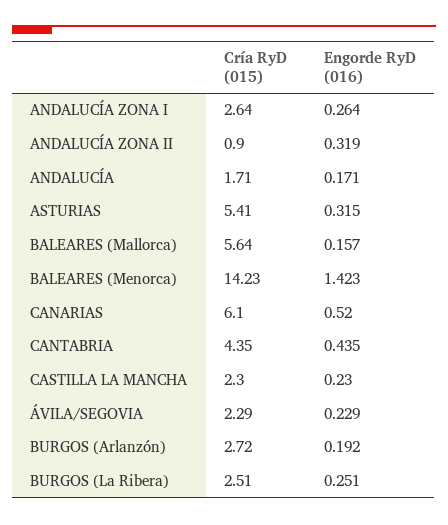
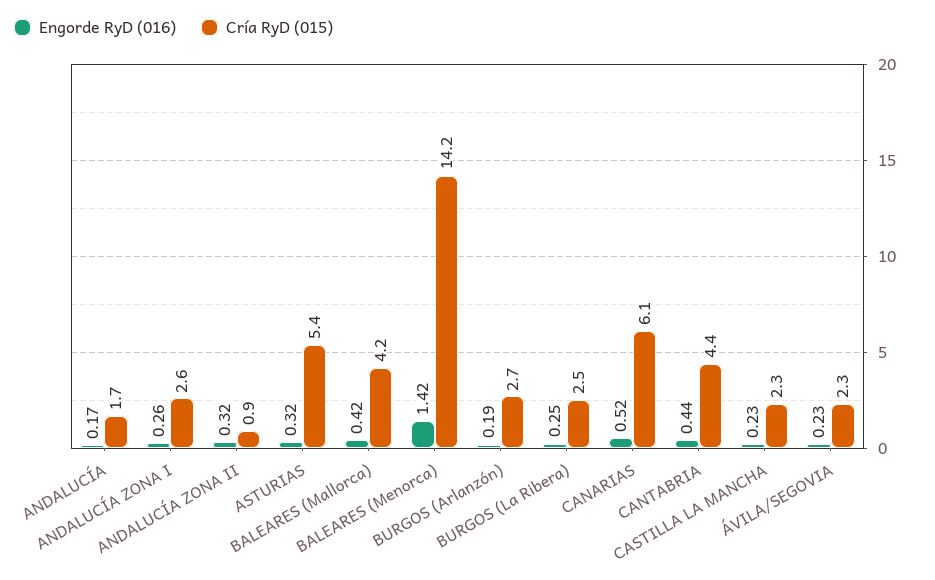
  {
    "Cría RyD (015)": {
      "ANDALUCÍA ZONA I": 2.64,
      "ANDALUCÍA ZONA II": 0.9,
      "ANDALUCÍA": 1.71,
      "ASTURIAS": 5.41,
-     "BALEARES (Mallorca)": 5.64,
+     "BALEARES (Mallorca)": 4.2,
      "BALEARES (Menorca)": 14.23,
      "CANARIAS": 6.1,
      "CANTABRIA": 4.35,
      "CASTILLA LA MANCHA": 2.3,
      "ÁVILA/SEGOVIA": 2.29,
      "BURGOS (Arlanzón)": 2.72,
      "BURGOS (La Ribera)": 2.51
    },
    "Engorde RyD (016)": {
      "ANDALUCÍA ZONA I": 0.264,
      "ANDALUCÍA ZONA II": 0.319,
      "ANDALUCÍA": 0.171,
      "ASTURIAS": 0.315,
-     "BALEARES (Mallorca)": 0.157,
+     "BALEARES (Mallorca)": 0.42,
      "BALEARES (Menorca)": 1.423,
      "CANARIAS": 0.52,
      "CANTABRIA": 0.435,
      "CASTILLA LA MANCHA": 0.23,
      "ÁVILA/SEGOVIA": 0.229,
      "BURGOS (Arlanzón)": 0.192,
      "BURGOS (La Ribera)": 0.251
    }
  }

